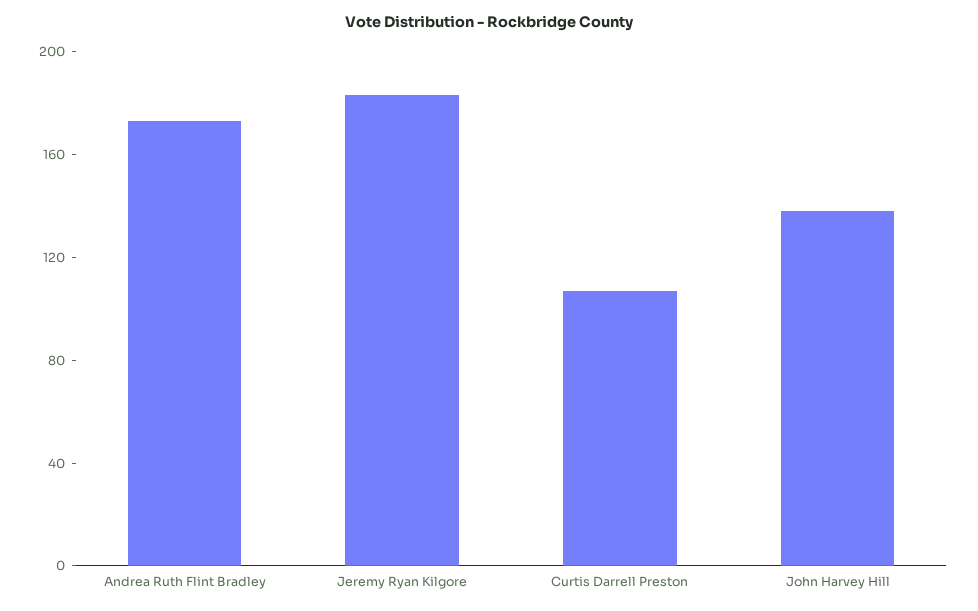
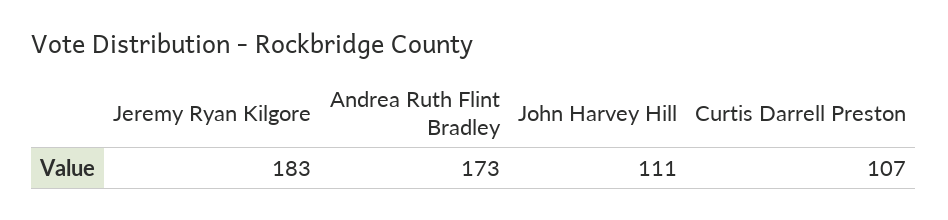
  {
    "Andrea Ruth Flint Bradley": 173,
    "Jeremy Ryan Kilgore": 183,
    "Curtis Darrell Preston": 107,
-   "John Harvey Hill": 140
+   "John Harvey Hill": 111
  }

